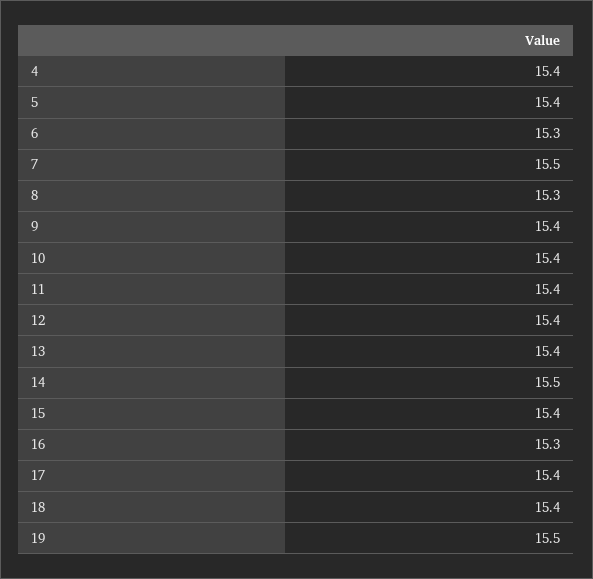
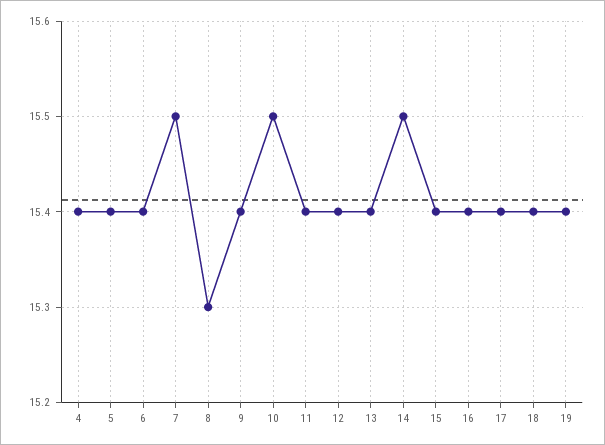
  {
    "4": 15.4,
    "5": 15.4,
-   "6": 15.3,
+   "6": 15.4,
    "7": 15.5,
    "8": 15.3,
    "9": 15.4,
-   "10": 15.4,
+   "10": 15.5,
    "11": 15.4,
    "12": 15.4,
    "13": 15.4,
    "14": 15.5,
    "15": 15.4,
-   "16": 15.3,
+   "16": 15.4,
    "17": 15.4,
    "18": 15.4,
-   "19": 15.5
+   "19": 15.4
  }

